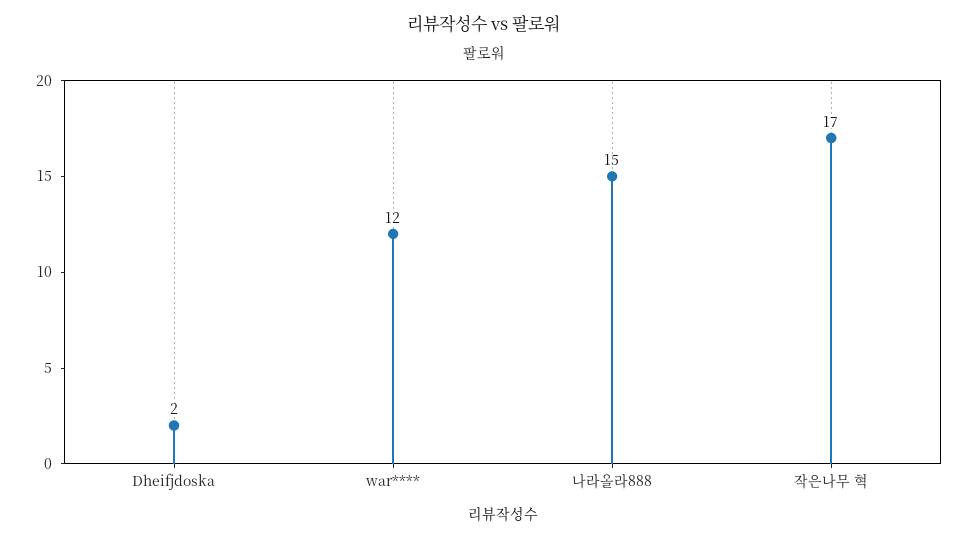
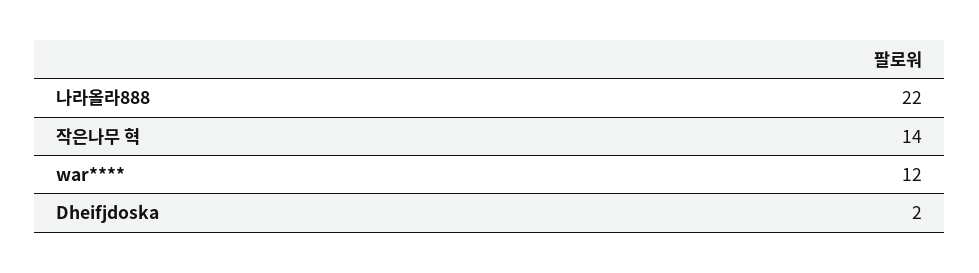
  {
    "Dheifjdoska": 2,
    "war****": 12,
-   "나라올라888": 15,
+   "나라올라888": 22,
-   "작은나무 혁": 17
+   "작은나무 혁": 14
  }

